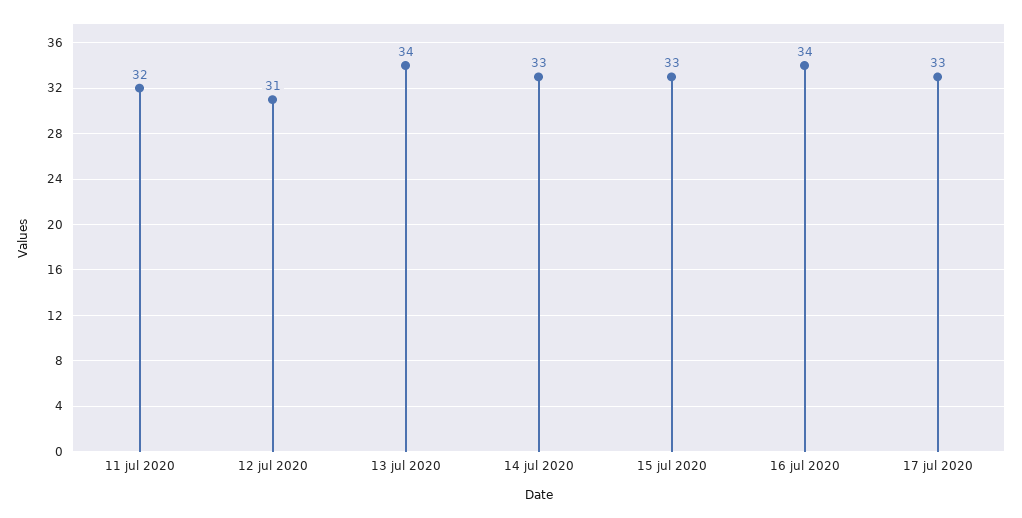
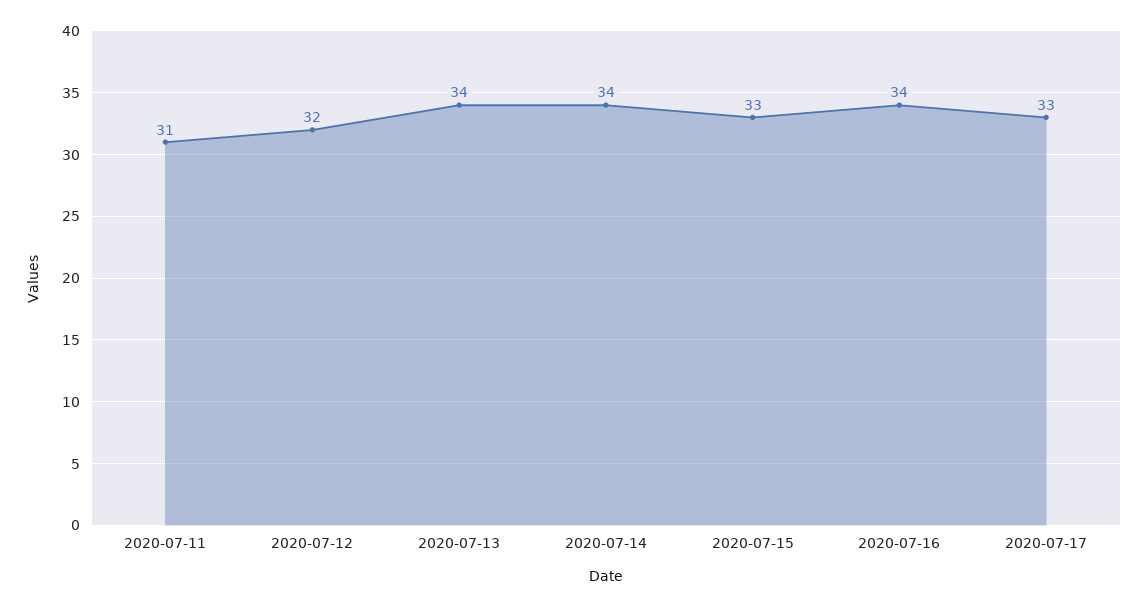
  {
-   "11 jul 2020": 32,
+   "11 jul 2020": 31,
-   "12 jul 2020": 31,
+   "12 jul 2020": 32,
    "13 jul 2020": 34,
-   "14 jul 2020": 33,
+   "14 jul 2020": 34,
    "15 jul 2020": 33,
    "16 jul 2020": 34,
    "17 jul 2020": 33
  }

